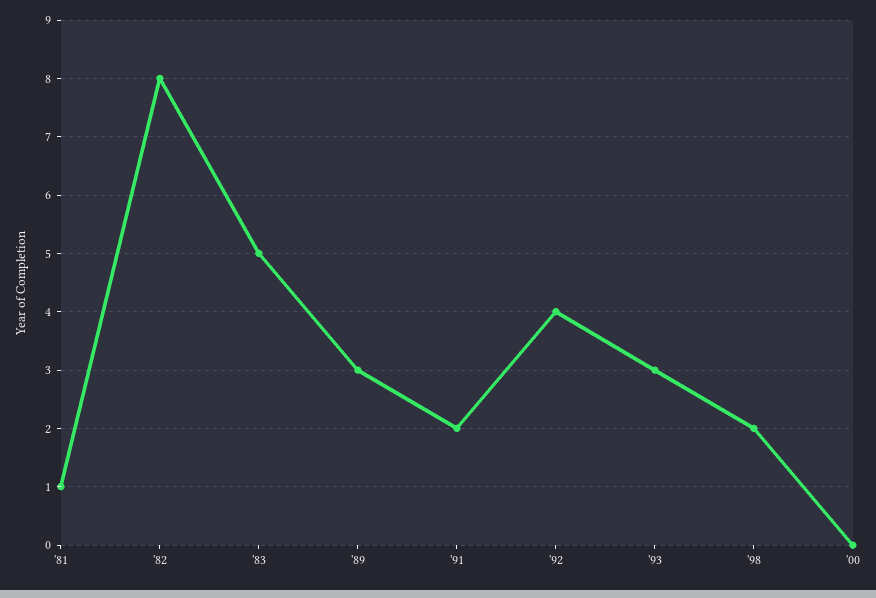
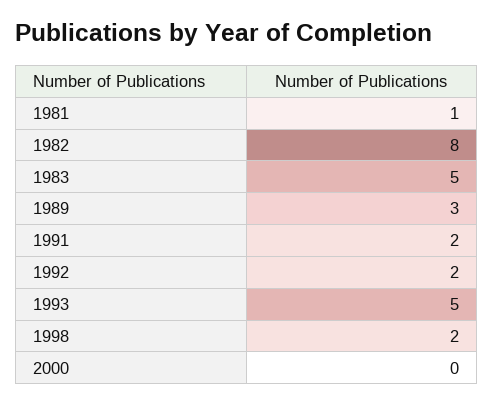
  {
    "'81": 1,
    "'82": 8,
    "'83": 5,
    "'89": 3,
    "'91": 2,
-   "'92": 4,
+   "'92": 2,
-   "'93": 3,
+   "'93": 5,
    "'98": 2,
    "'00": 0
  }

